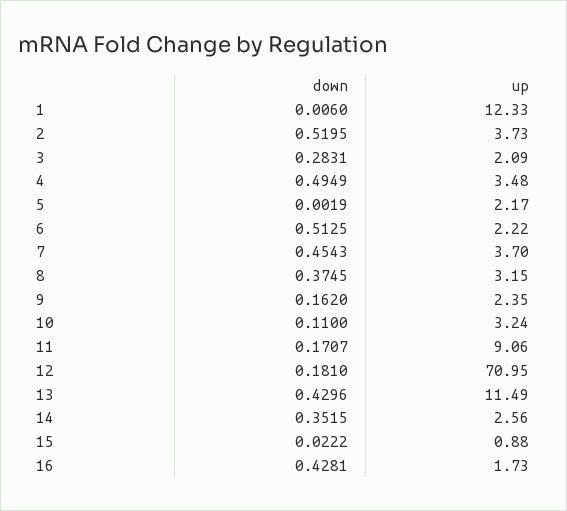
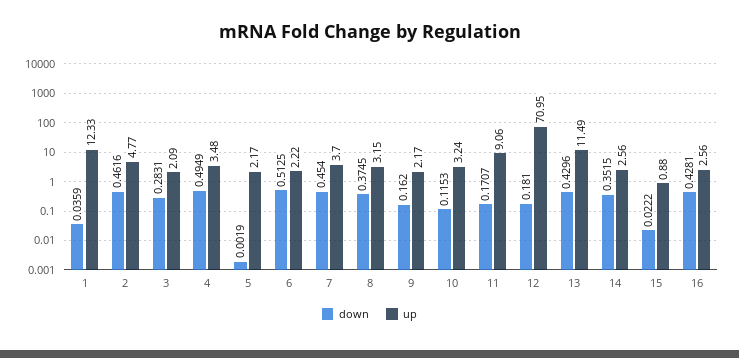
  {
    "down": {
-     "1": 0.006,
+     "1": 0.0359,
-     "2": 0.5195,
+     "2": 0.4616,
      "3": 0.2831,
      "4": 0.4949,
      "5": 0.0019,
      "6": 0.5125,
-     "7": 0.4543,
+     "7": 0.454,
      "8": 0.3745,
      "9": 0.162,
-     "10": 0.11,
+     "10": 0.1153,
      "11": 0.1707,
      "12": 0.181,
      "13": 0.4296,
      "14": 0.3515,
      "15": 0.0222,
      "16": 0.4281
    },
    "up": {
      "1": 12.33,
-     "2": 3.73,
+     "2": 4.77,
      "3": 2.09,
      "4": 3.48,
      "5": 2.17,
      "6": 2.22,
      "7": 3.7,
      "8": 3.15,
-     "9": 2.35,
+     "9": 2.17,
      "10": 3.24,
      "11": 9.06,
      "12": 70.95,
      "13": 11.49,
      "14": 2.56,
      "15": 0.88,
-     "16": 1.73
+     "16": 2.56
    }
  }

